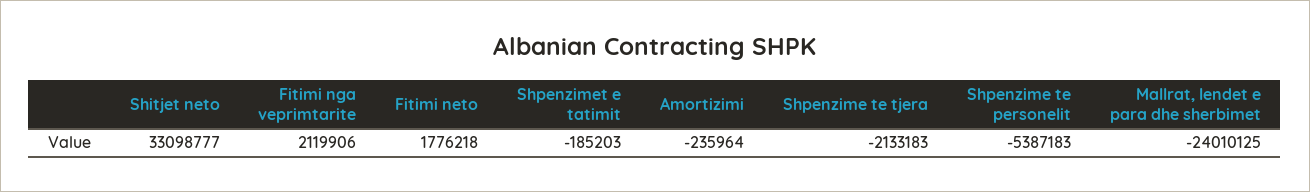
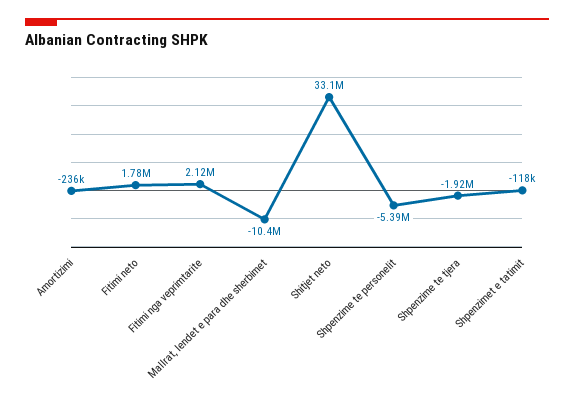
  {
    "Shitjet neto": 33098777,
    "Fitimi nga veprimtarite": 2119906,
    "Fitimi neto": 1776218,
-   "Shpenzimet e tatimit": -185203,
+   "Shpenzimet e tatimit": -118000,
    "Amortizimi": -235964,
-   "Shpenzime te tjera": -2133183,
+   "Shpenzime te tjera": -1920000,
    "Shpenzime te personelit": -5387183,
-   "Mallrat, lendet e para dhe sherbimet": -24010125
+   "Mallrat, lendet e para dhe sherbimet": -10400000
  }

